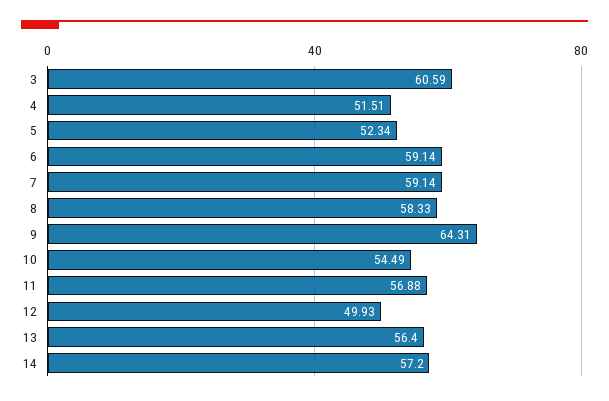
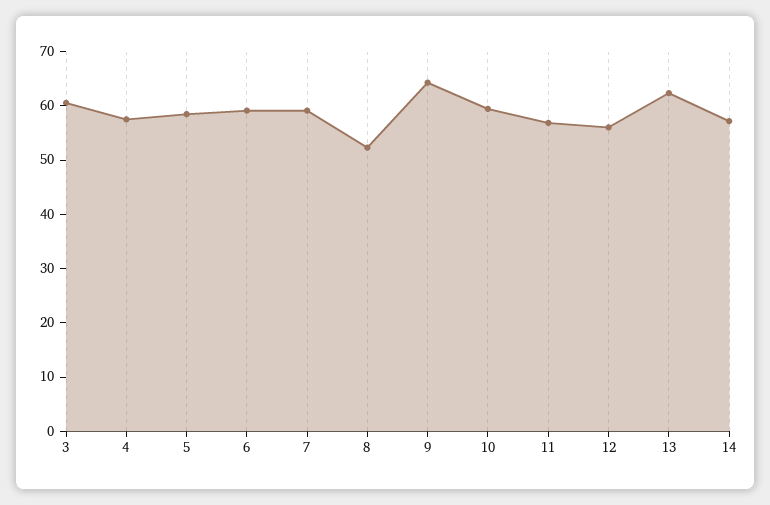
  {
    "3": 60.59,
-   "4": 51.51,
+   "4": 58,
-   "5": 52.34,
+   "5": 58,
    "6": 59.14,
    "7": 59.14,
-   "8": 58.33,
+   "8": 52,
    "9": 64.31,
-   "10": 54.49,
+   "10": 60,
    "11": 56.88,
-   "12": 49.93,
+   "12": 56,
-   "13": 56.4,
+   "13": 62,
    "14": 57.2
  }

